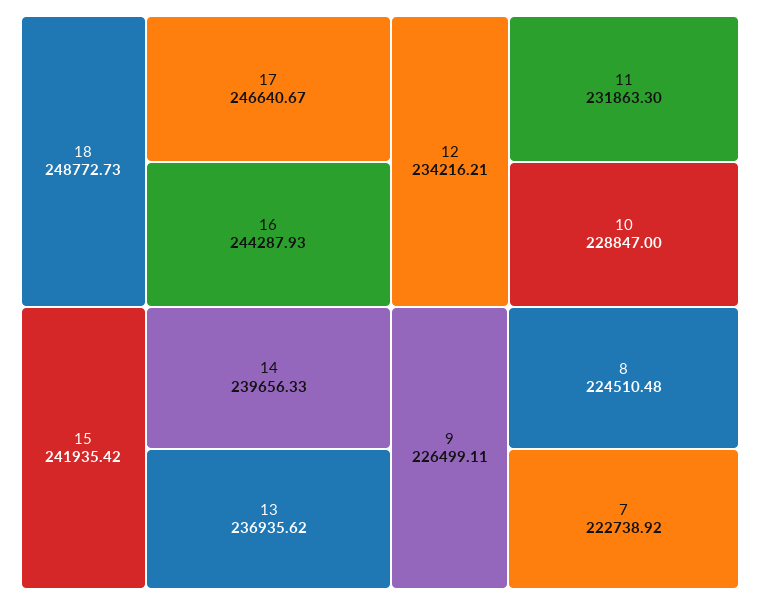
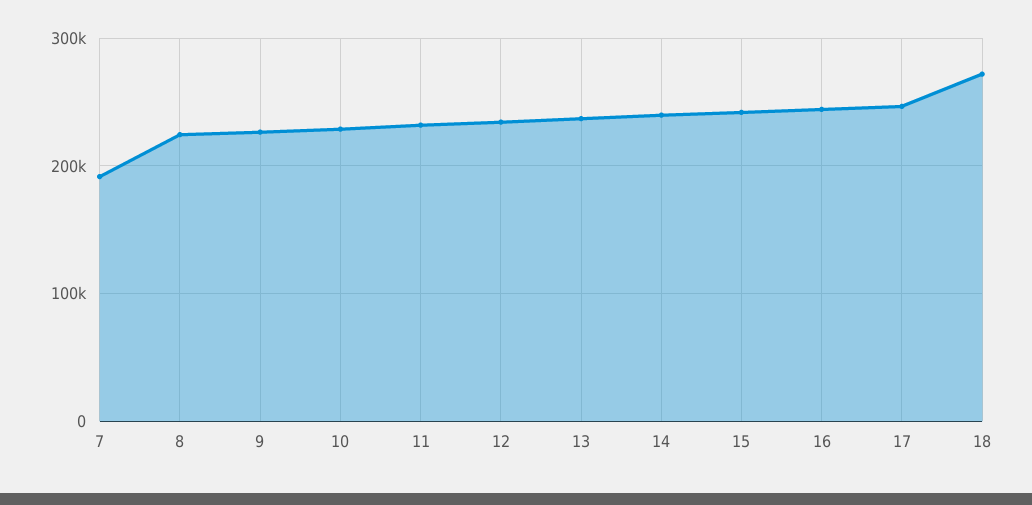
  {
-   "18": 248772.73,
+   "18": 270000,
    "17": 246640.67,
    "16": 244287.93,
    "15": 241935.42,
    "14": 239656.33,
    "13": 236935.62,
    "12": 234216.21,
    "11": 231863.3,
    "10": 228847,
    "9": 226499.11,
    "8": 224510.48,
-   "7": 222738.92
+   "7": 190000
  }

